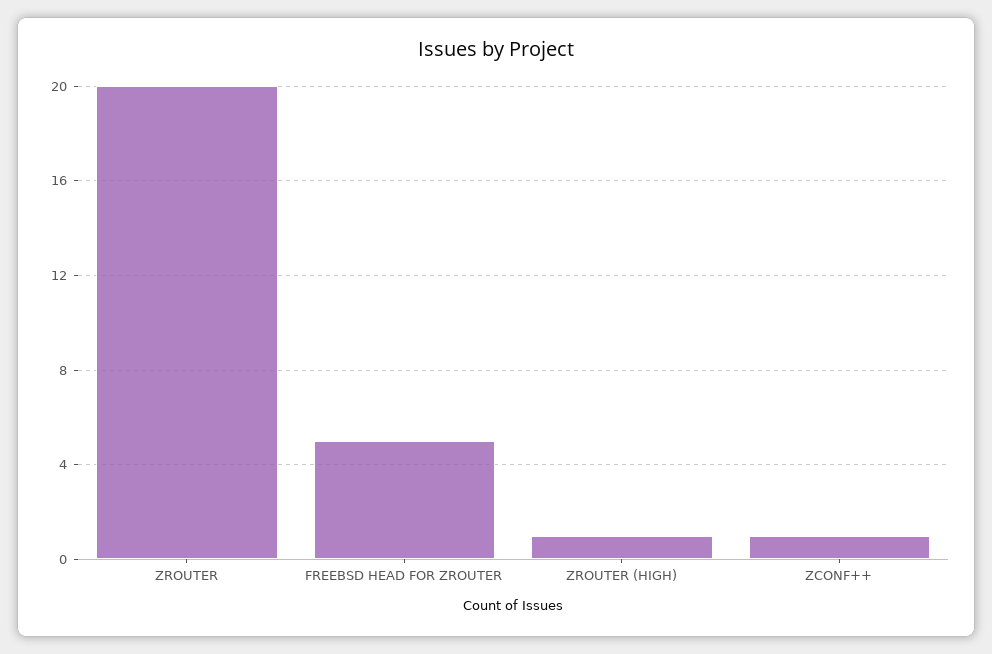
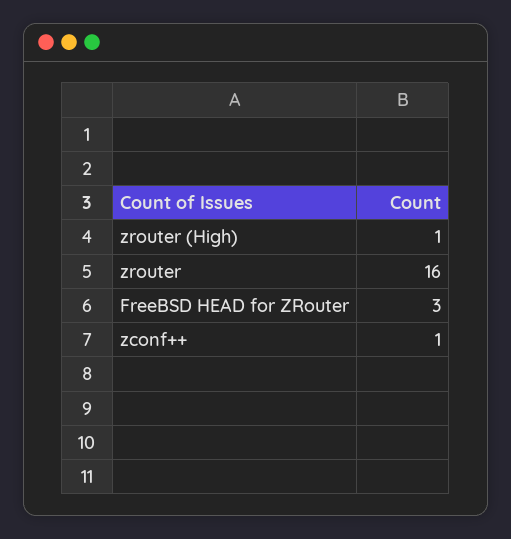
  {
-   "ZROUTER": 20,
+   "ZROUTER": 16,
-   "FREEBSD HEAD FOR ZROUTER": 5,
+   "FREEBSD HEAD FOR ZROUTER": 3,
    "ZROUTER (HIGH)": 1,
    "ZCONF++": 1
  }

